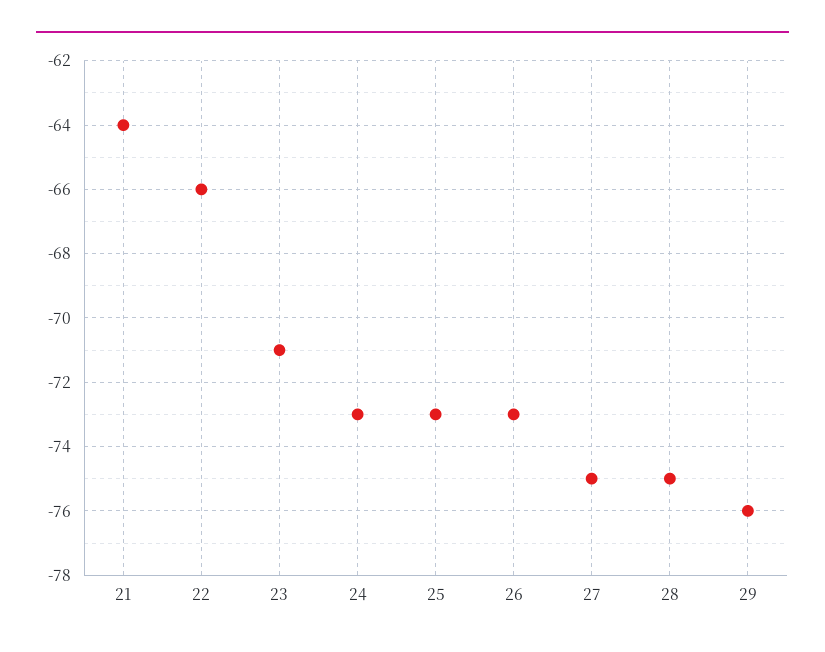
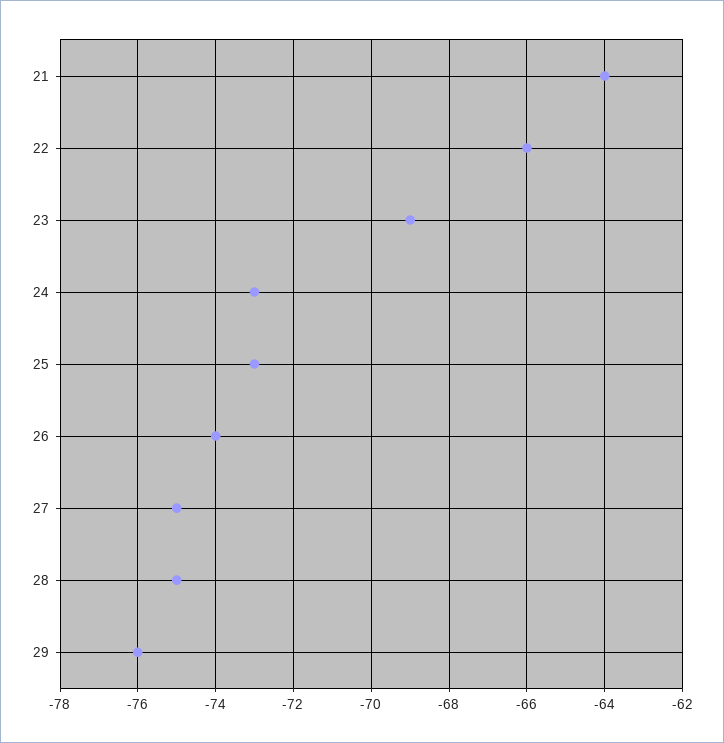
  {
    "21": -64,
    "22": -66,
-   "23": -71,
+   "23": -69,
    "24": -73,
    "25": -73,
-   "26": -73,
+   "26": -74,
    "27": -75,
    "28": -75,
    "29": -76
  }

